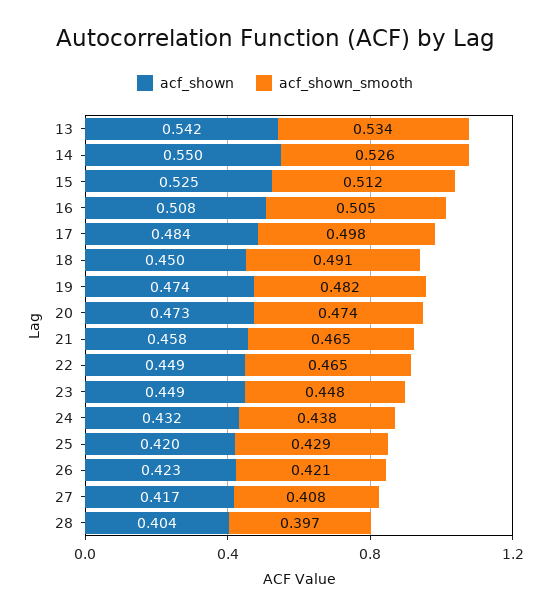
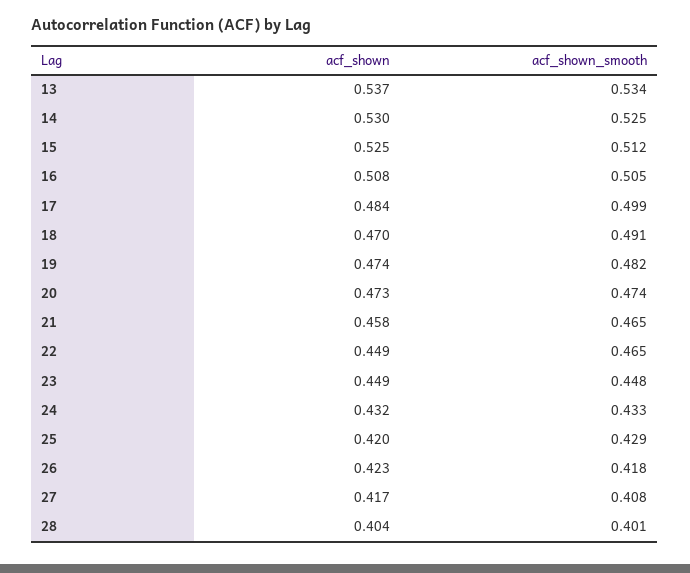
  {
    "acf_shown": {
-     "13": 0.542,
+     "13": 0.537,
-     "14": 0.55,
+     "14": 0.53,
      "15": 0.525,
      "16": 0.508,
      "17": 0.484,
-     "18": 0.45,
+     "18": 0.47,
      "19": 0.474,
      "20": 0.473,
      "21": 0.458,
      "22": 0.449,
      "23": 0.449,
      "24": 0.432,
      "25": 0.42,
      "26": 0.423,
      "27": 0.417,
      "28": 0.404
    },
    "acf_shown_smooth": {
      "13": 0.534,
-     "14": 0.526,
+     "14": 0.525,
      "15": 0.512,
      "16": 0.505,
-     "17": 0.498,
+     "17": 0.499,
      "18": 0.491,
      "19": 0.482,
      "20": 0.474,
      "21": 0.465,
      "22": 0.465,
      "23": 0.448,
-     "24": 0.438,
+     "24": 0.433,
      "25": 0.429,
-     "26": 0.421,
+     "26": 0.418,
      "27": 0.408,
-     "28": 0.397
+     "28": 0.401
    }
  }

